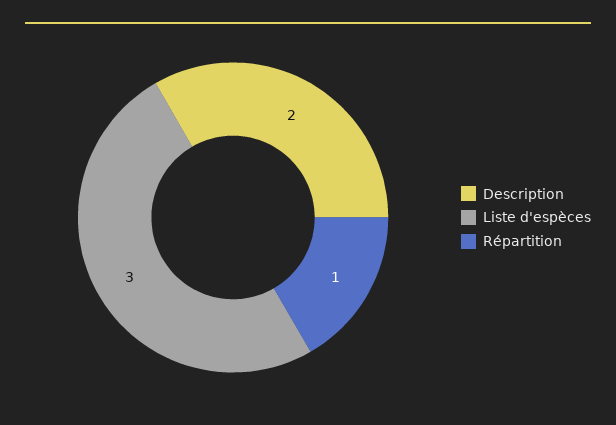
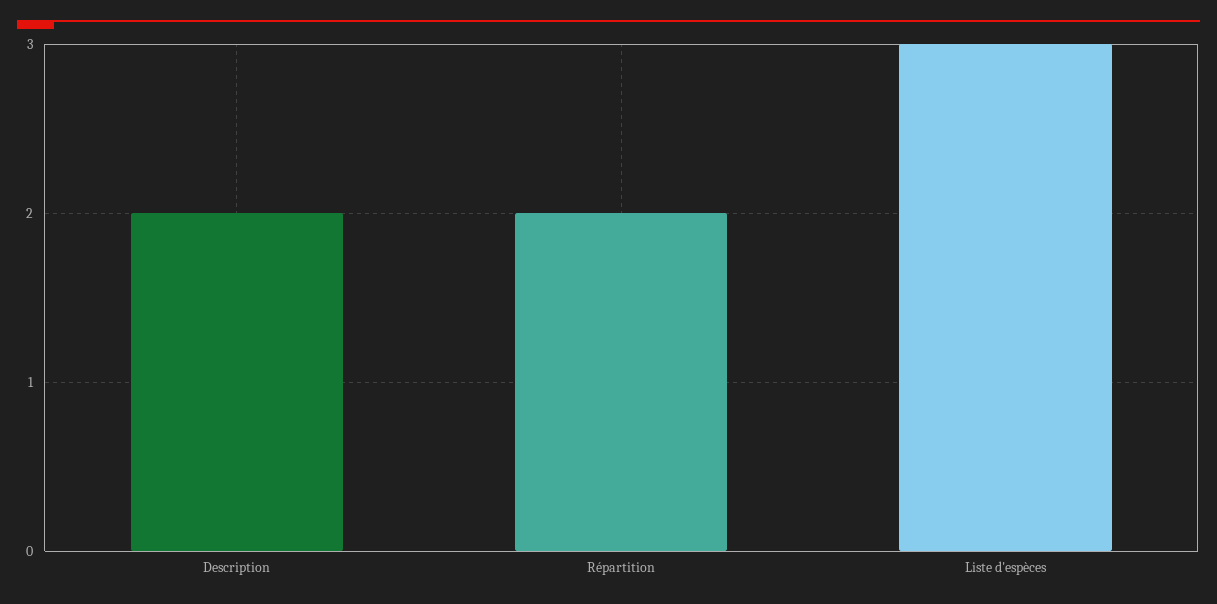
  {
    "Description": 2,
    "Liste d'espèces": 3,
-   "Répartition": 1
+   "Répartition": 2
  }

